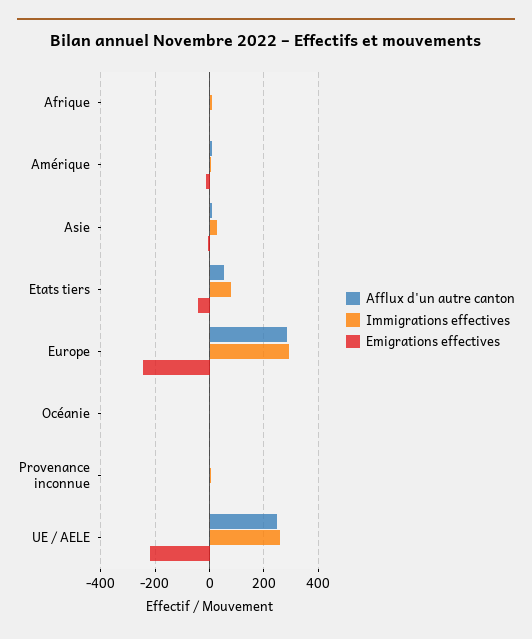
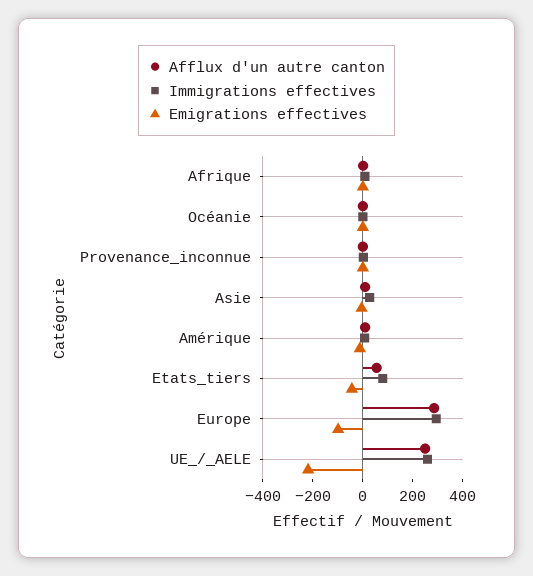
  {
    "Afflux d'un autre canton": {
      "Afrique": 0,
      "Amérique": 0,
      "Asie": 0,
      "Etats tiers": 50,
      "Europe": 275,
      "Océanie": 0,
      "Provenance inconnue": 0,
      "UE / AELE": 250
    },
    "Immigrations effectives": {
      "Afrique": 0,
      "Amérique": 0,
      "Asie": 25,
      "Etats tiers": 75,
      "Europe": 300,
      "Océanie": 0,
      "Provenance inconnue": 0,
      "UE / AELE": 250
    },
    "Emigrations effectives": {
      "Afrique": 0,
      "Amérique": 0,
      "Asie": 0,
      "Etats tiers": -50,
-     "Europe": -250,
+     "Europe": -100,
      "Océanie": 0,
      "Provenance inconnue": 0,
      "UE / AELE": -225
    }
  }

